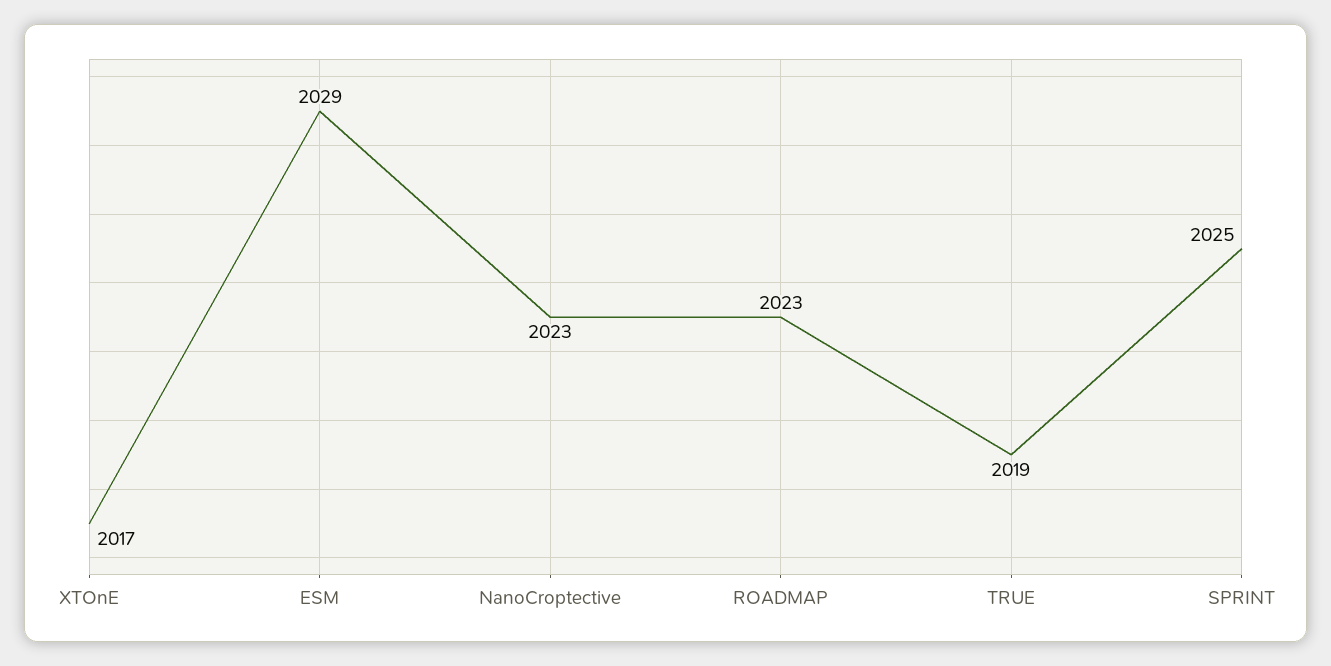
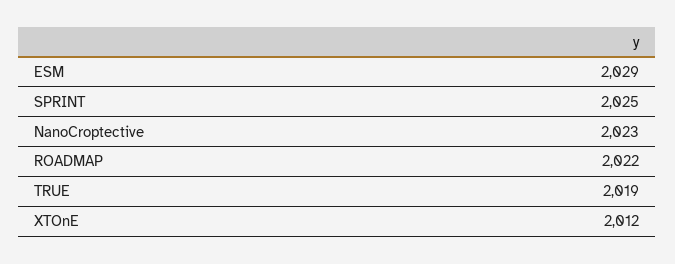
  {
-   "XTOnE": 2017,
+   "XTOnE": 2012,
    "ESM": 2029,
    "NanoCroptective": 2023,
-   "ROADMAP": 2023,
+   "ROADMAP": 2022,
    "TRUE": 2019,
    "SPRINT": 2025
  }

